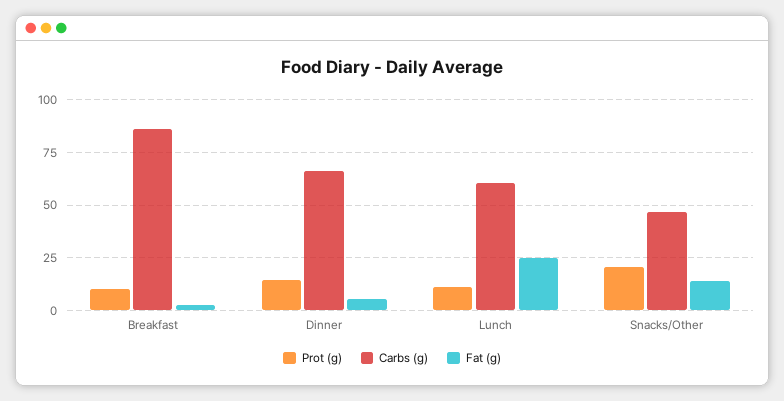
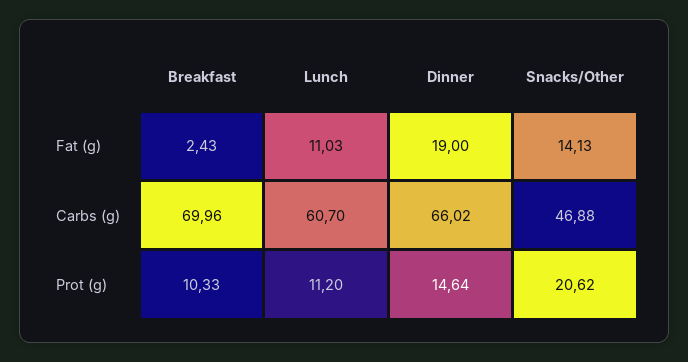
  {
    "Prot (g)": {
      "Breakfast": 10.33,
      "Dinner": 14.64,
      "Lunch": 11.2,
      "Snacks/Other": 20.62
    },
    "Carbs (g)": {
-     "Breakfast": 85,
+     "Breakfast": 69.96,
      "Dinner": 66.02,
      "Lunch": 60.7,
      "Snacks/Other": 46.88
    },
    "Fat (g)": {
      "Breakfast": 2.43,
-     "Dinner": 5,
+     "Dinner": 19,
-     "Lunch": 25,
+     "Lunch": 11.03,
      "Snacks/Other": 14.13
    }
  }

